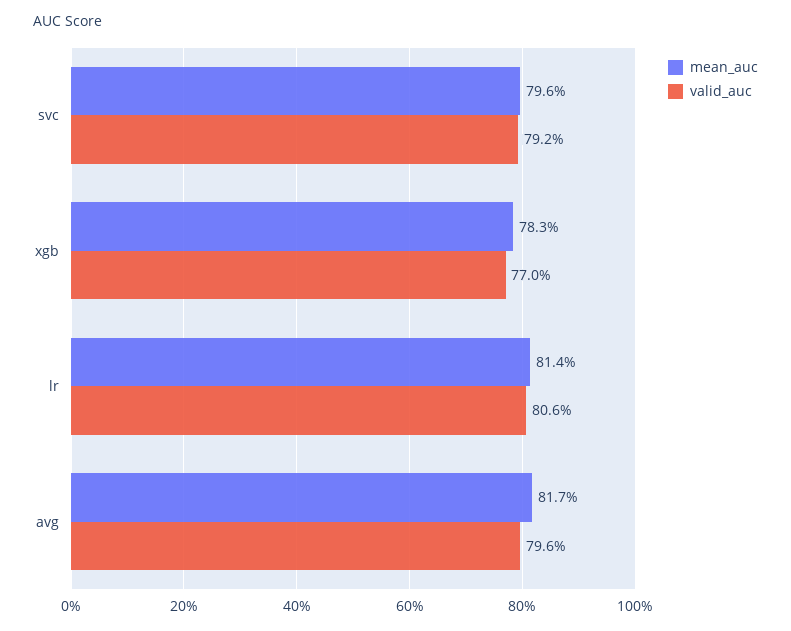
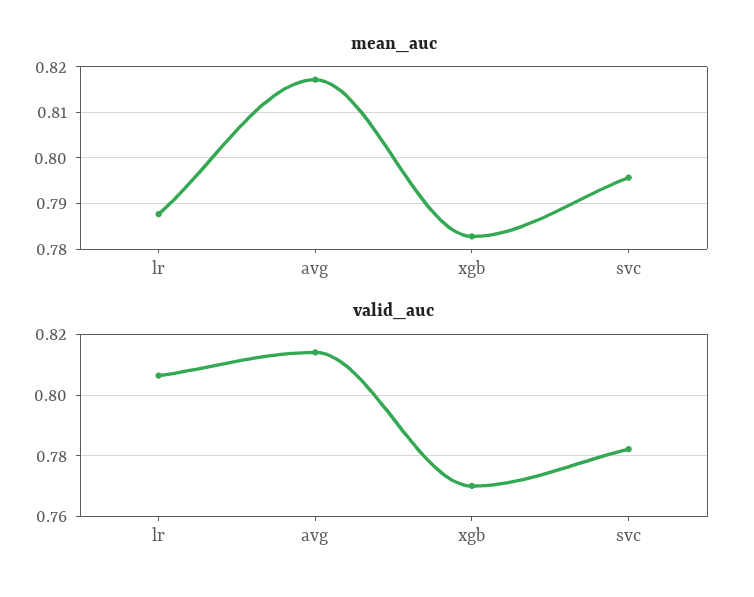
  {
    "mean_auc": {
      "svc": 0.796,
      "xgb": 0.783,
-     "lr": 0.814,
+     "lr": 0.788,
      "avg": 0.817
    },
    "valid_auc": {
-     "svc": 0.792,
+     "svc": 0.782,
      "xgb": 0.77,
      "lr": 0.806,
-     "avg": 0.796
+     "avg": 0.814
    }
  }

